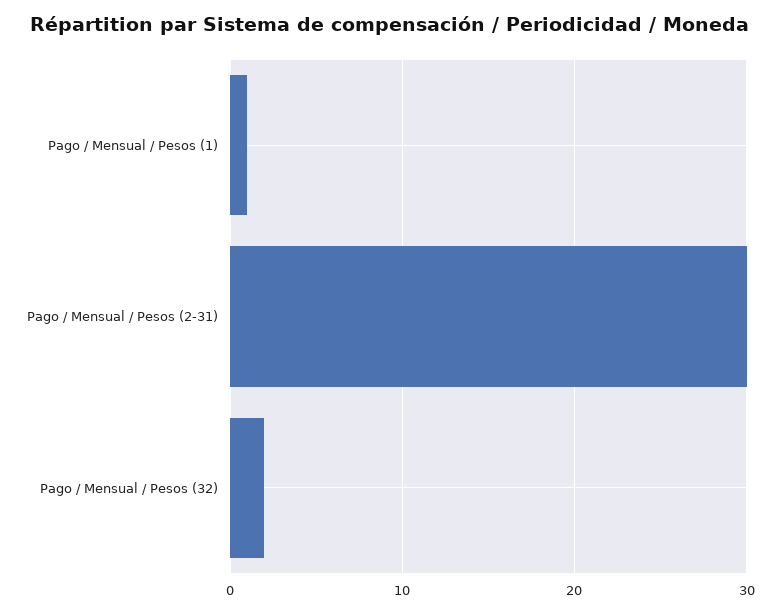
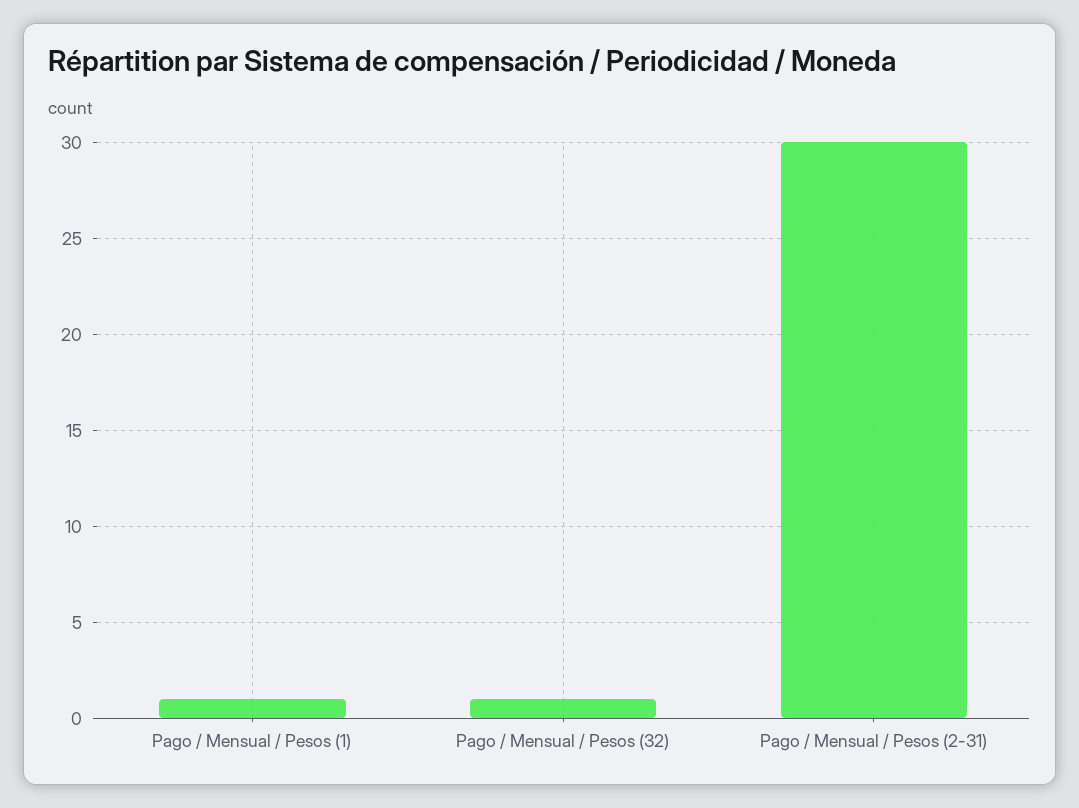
  {
    "Pago / Mensual / Pesos (1)": 1,
    "Pago / Mensual / Pesos (2-31)": 30,
-   "Pago / Mensual / Pesos (32)": 2
+   "Pago / Mensual / Pesos (32)": 1
  }

